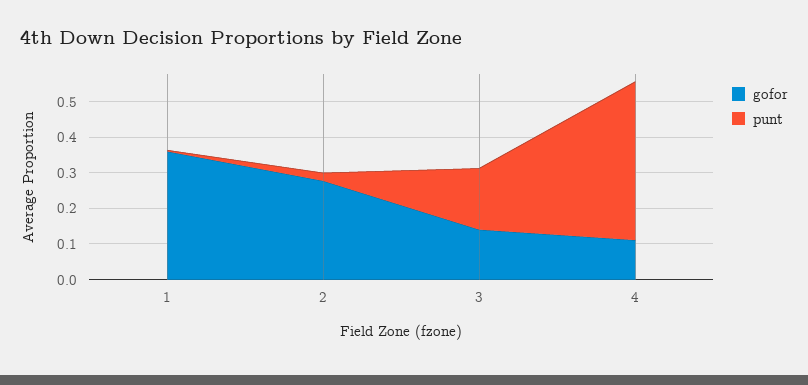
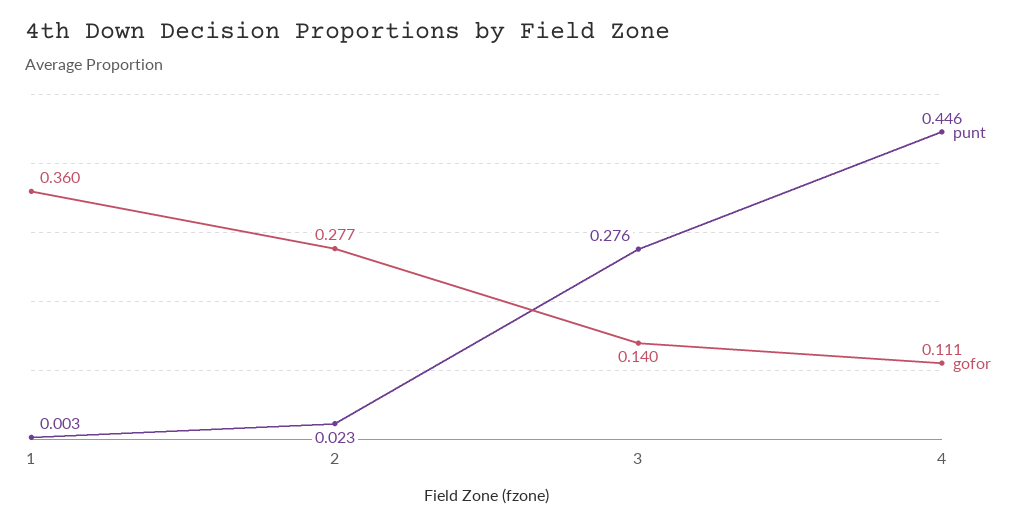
  {
    "gofor": {
      "1": 0.36,
      "2": 0.277,
      "3": 0.14,
      "4": 0.111
    },
    "punt": {
      "1": 0.003,
      "2": 0.023,
-     "3": 0.175,
+     "3": 0.276,
      "4": 0.446
    }
  }

